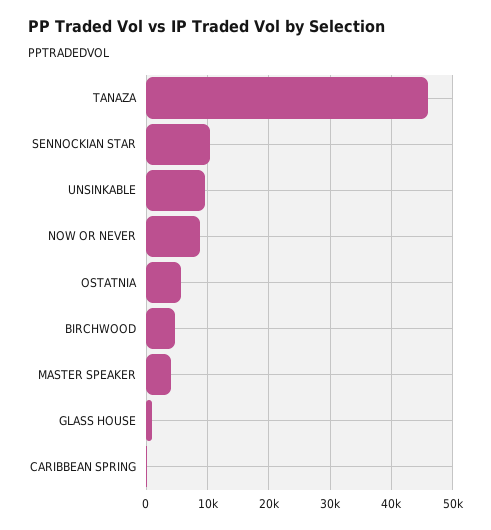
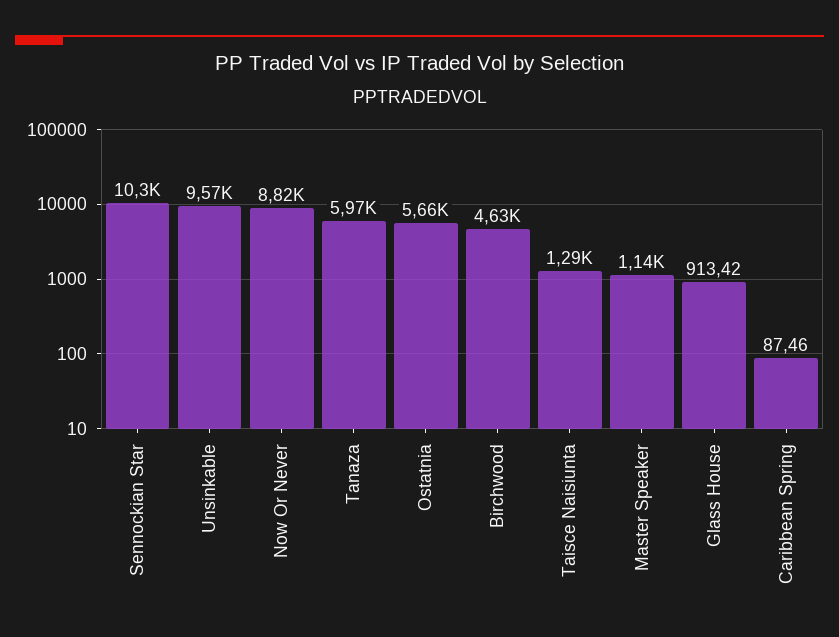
  {
-   "TANAZA": 46000,
+   "TANAZA": 5970,
    "SENNOCKIAN STAR": 10300,
    "UNSINKABLE": 9570,
    "NOW OR NEVER": 8820,
    "OSTATNIA": 5660,
    "BIRCHWOOD": 4630,
-   "MASTER SPEAKER": 4000,
+   "MASTER SPEAKER": 1140,
    "GLASS HOUSE": 913.42,
-   "CARIBBEAN SPRING": 87.46
+   "CARIBBEAN SPRING": 87.46,
+   "Taisce Naisiunta": 1290
  }

